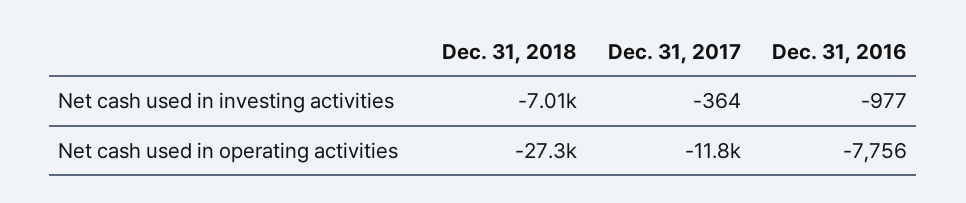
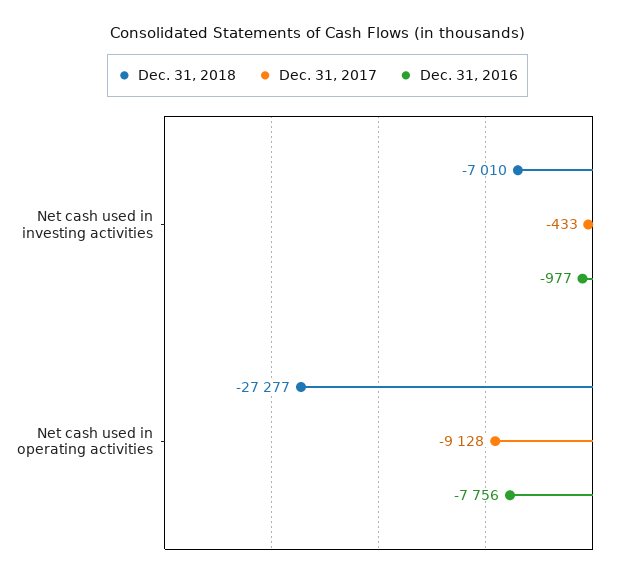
  {
    "Dec. 31, 2018": {
      "Net cash used in investing activities": -7010,
      "Net cash used in operating activities": -27277
    },
    "Dec. 31, 2017": {
-     "Net cash used in investing activities": -364,
+     "Net cash used in investing activities": -433,
-     "Net cash used in operating activities": -11800
+     "Net cash used in operating activities": -9128
    },
    "Dec. 31, 2016": {
      "Net cash used in investing activities": -977,
      "Net cash used in operating activities": -7756
    }
  }

